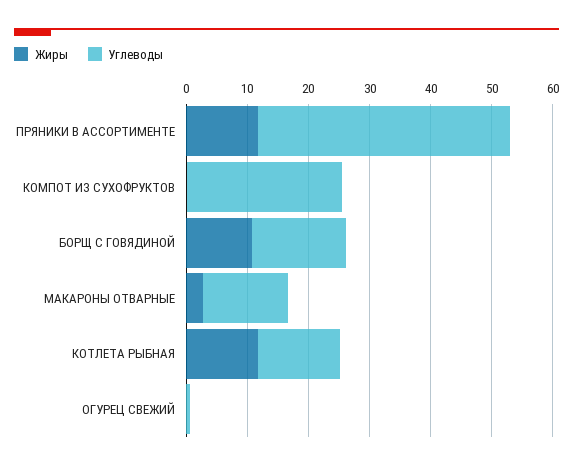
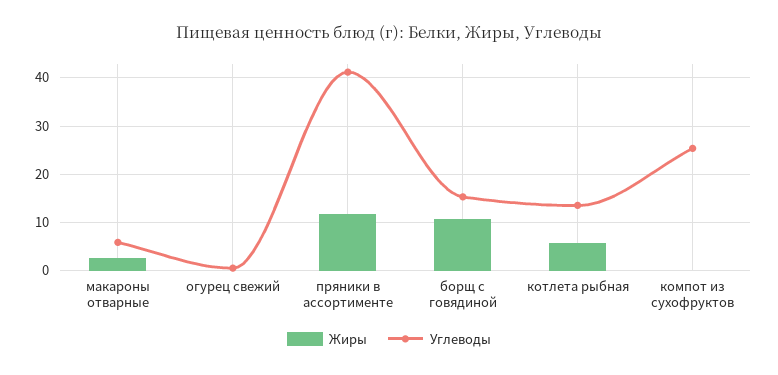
  {
    "Жиры": {
      "ПРЯНИКИ В АССОРТИМЕНТЕ": 12,
      "КОМПОТ ИЗ СУХОФРУКТОВ": 0,
      "БОРЩ С ГОВЯДИНОЙ": 10,
      "МАКАРОНЫ ОТВАРНЫЕ": 2,
-     "КОТЛЕТА РЫБНАЯ": 12,
+     "КОТЛЕТА РЫБНАЯ": 6,
      "ОГУРЕЦ СВЕЖИЙ": 0
    },
    "Углеводы": {
      "ПРЯНИКИ В АССОРТИМЕНТЕ": 42,
      "КОМПОТ ИЗ СУХОФРУКТОВ": 26,
      "БОРЩ С ГОВЯДИНОЙ": 16,
-     "МАКАРОНЫ ОТВАРНЫЕ": 14,
+     "МАКАРОНЫ ОТВАРНЫЕ": 6,
      "КОТЛЕТА РЫБНАЯ": 14,
      "ОГУРЕЦ СВЕЖИЙ": 0
    }
  }

